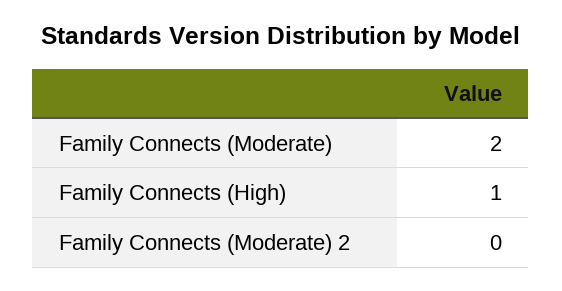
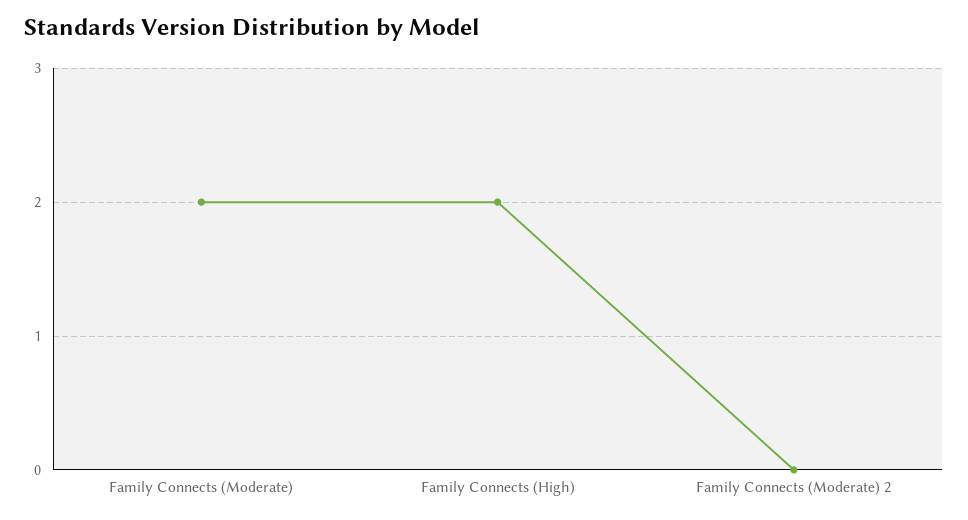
  {
    "Family Connects (Moderate)": 2,
-   "Family Connects (High)": 1,
+   "Family Connects (High)": 2,
    "Family Connects (Moderate) 2": 0
  }

